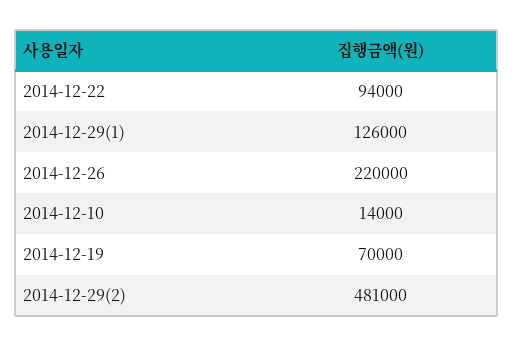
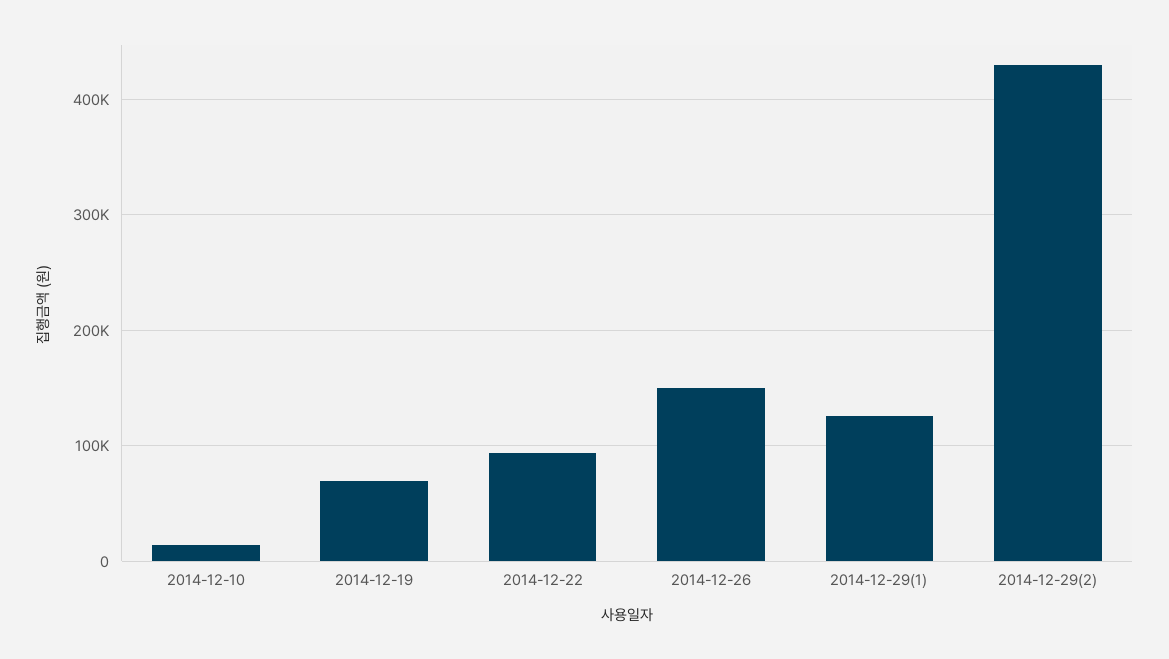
  {
    "2014-12-22": 94000,
    "2014-12-29(1)": 126000,
-   "2014-12-26": 220000,
+   "2014-12-26": 150000,
    "2014-12-10": 14000,
    "2014-12-19": 70000,
-   "2014-12-29(2)": 481000
+   "2014-12-29(2)": 430000
  }

